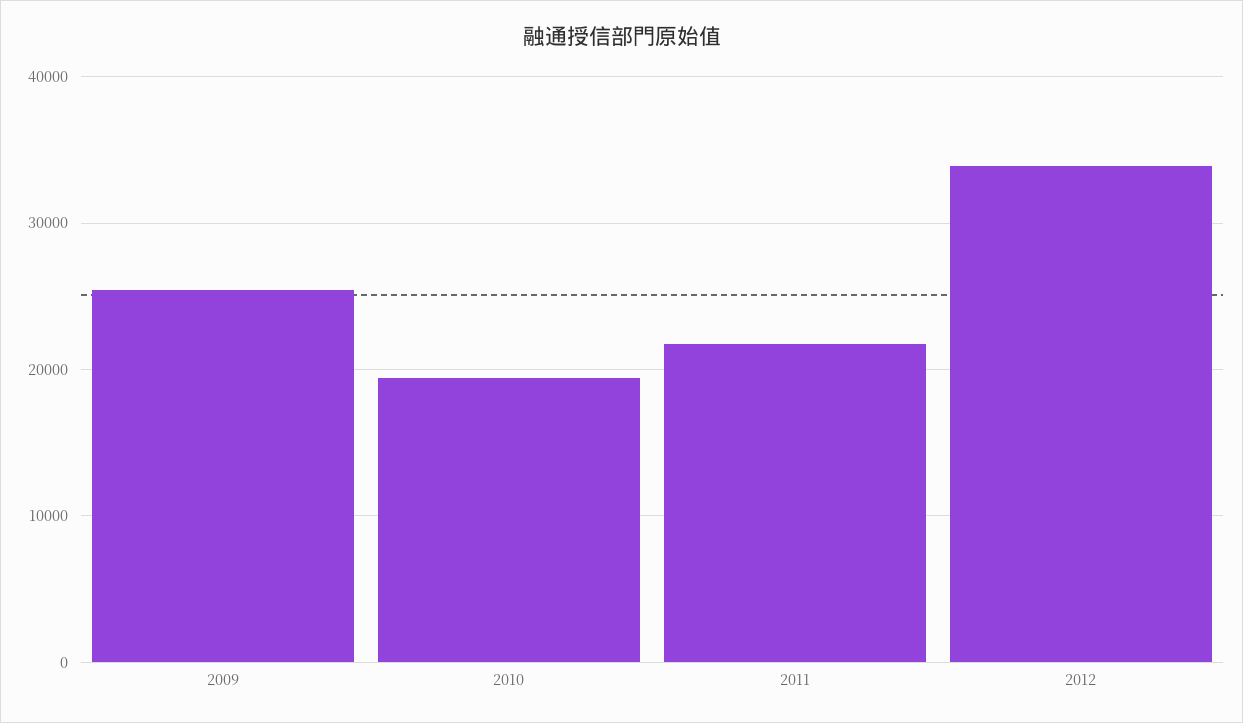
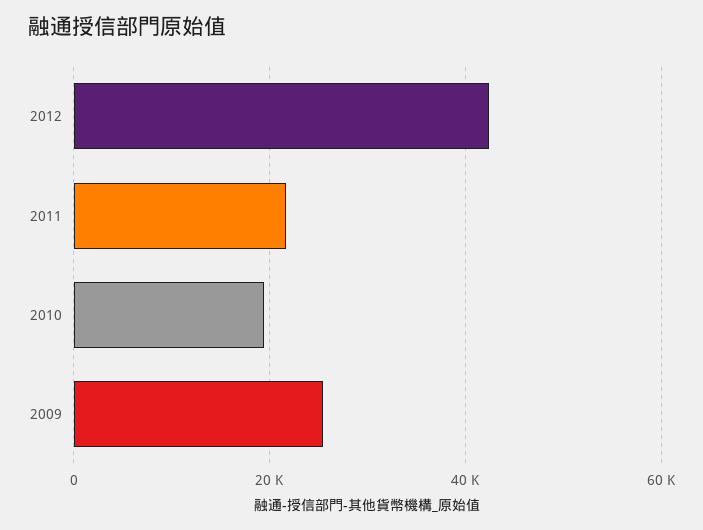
  {
    "2009": 25000,
    "2010": 19000,
    "2011": 22000,
-   "2012": 34000
+   "2012": 42000
  }

